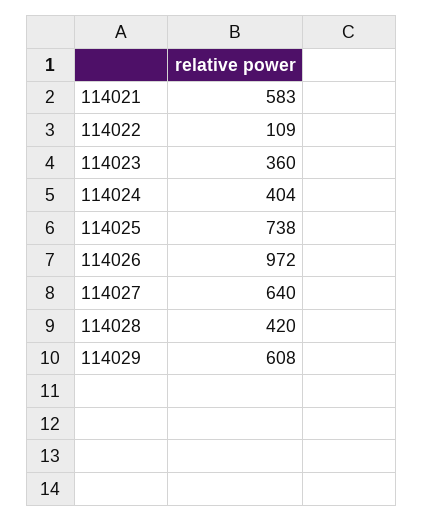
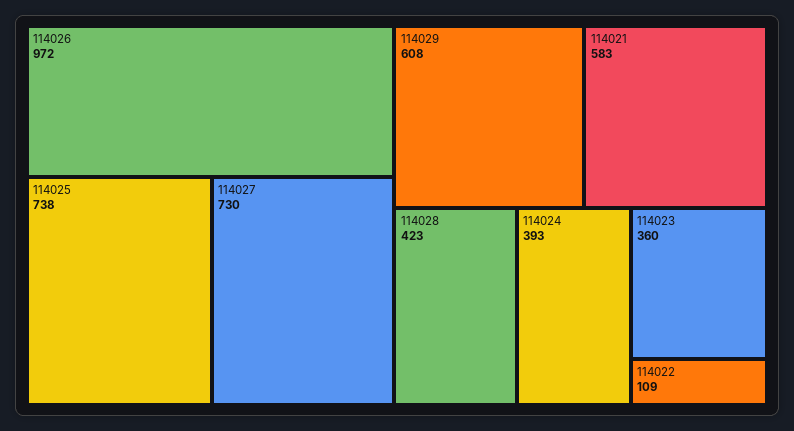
  {
    "114021": 583,
    "114022": 109,
    "114023": 360,
-   "114024": 404,
+   "114024": 393,
    "114025": 738,
    "114026": 972,
-   "114027": 640,
+   "114027": 730,
-   "114028": 420,
+   "114028": 423,
    "114029": 608
  }

